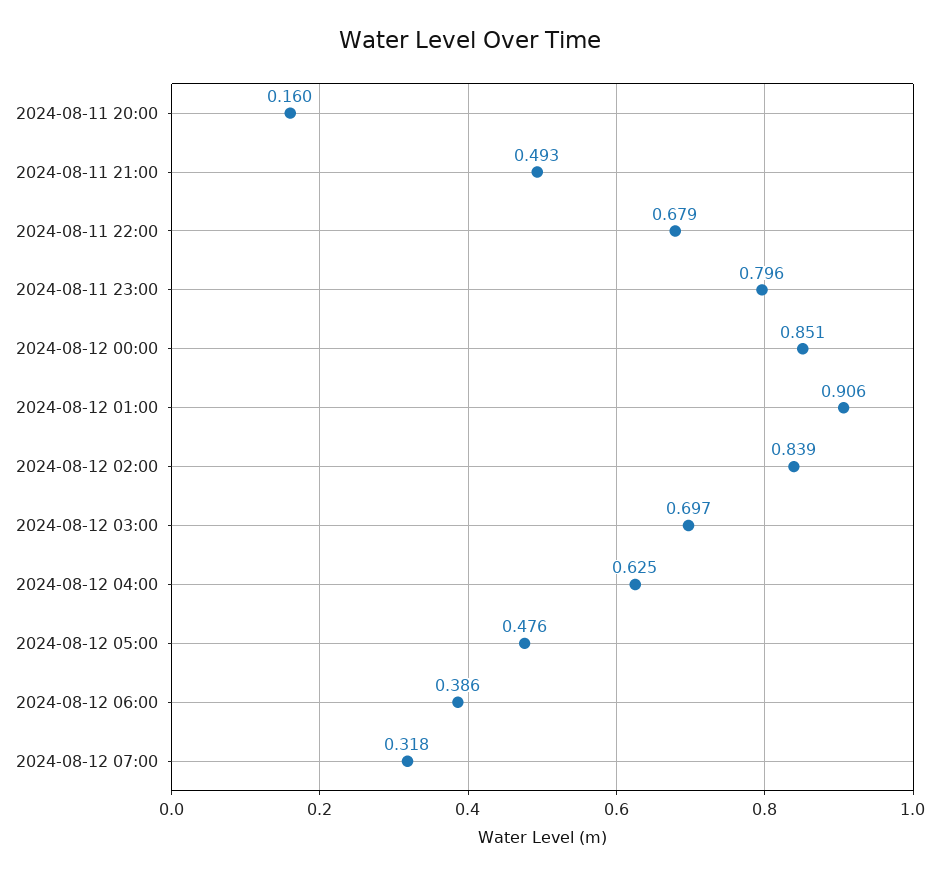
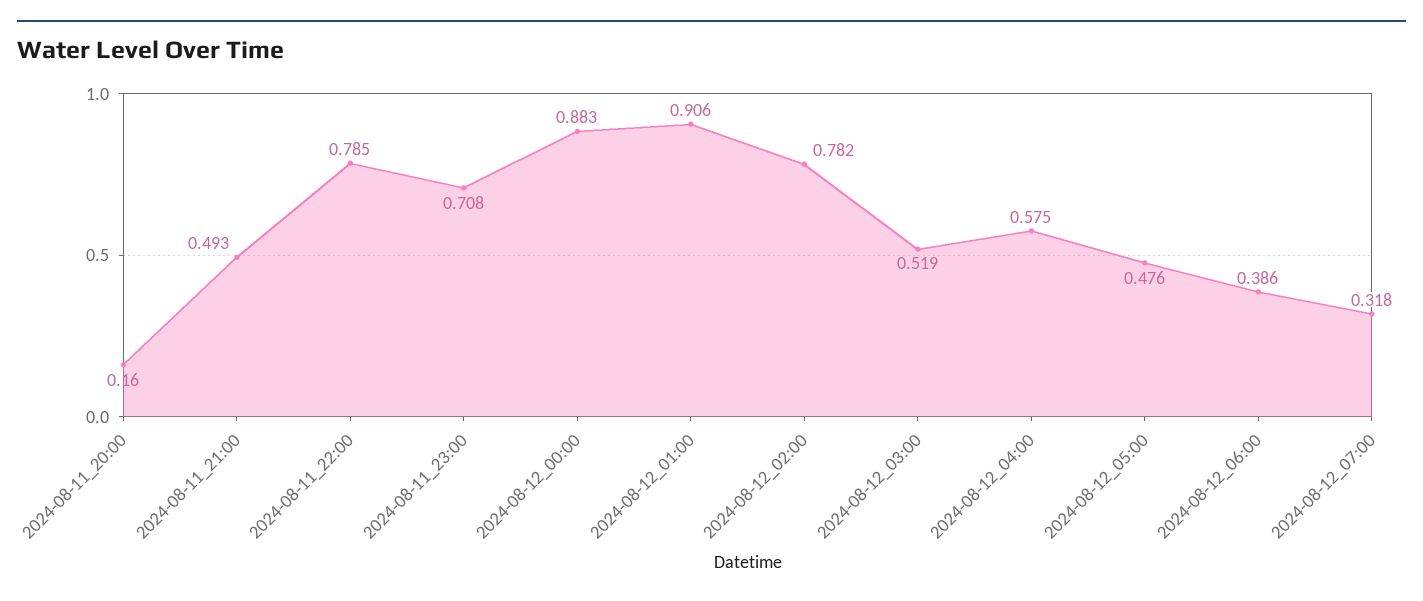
  {
    "2024-08-11 20:00": 0.16,
    "2024-08-11 21:00": 0.493,
-   "2024-08-11 22:00": 0.679,
+   "2024-08-11 22:00": 0.785,
-   "2024-08-11 23:00": 0.796,
+   "2024-08-11 23:00": 0.708,
-   "2024-08-12 00:00": 0.851,
+   "2024-08-12 00:00": 0.883,
    "2024-08-12 01:00": 0.906,
-   "2024-08-12 02:00": 0.839,
+   "2024-08-12 02:00": 0.782,
-   "2024-08-12 03:00": 0.697,
+   "2024-08-12 03:00": 0.519,
-   "2024-08-12 04:00": 0.625,
+   "2024-08-12 04:00": 0.575,
    "2024-08-12 05:00": 0.476,
    "2024-08-12 06:00": 0.386,
    "2024-08-12 07:00": 0.318
  }

